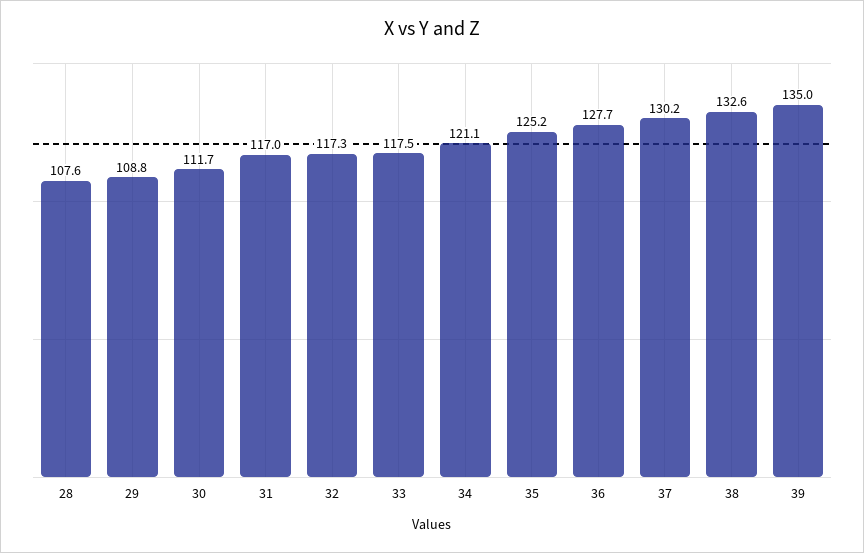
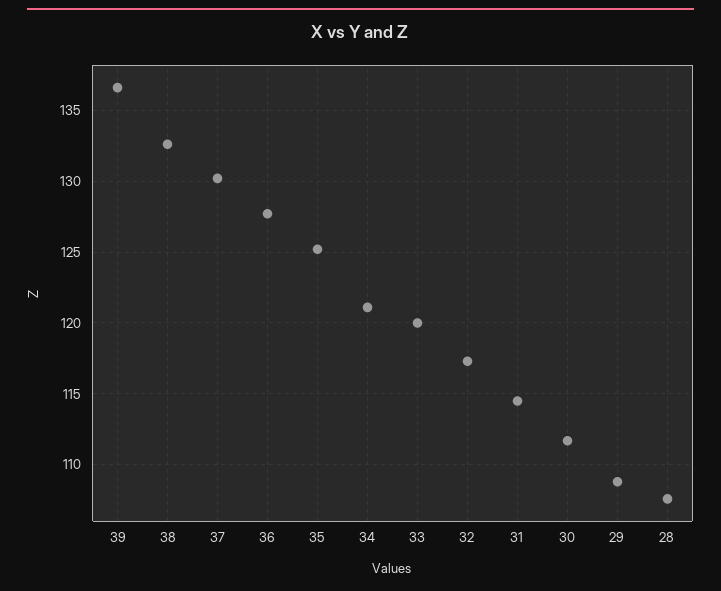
  {
    "28": 107.6,
    "29": 108.8,
    "30": 111.7,
-   "31": 117,
+   "31": 114.5,
    "32": 117.3,
-   "33": 117.5,
+   "33": 120,
    "34": 121.1,
    "35": 125.2,
    "36": 127.7,
    "37": 130.2,
    "38": 132.6,
-   "39": 135
+   "39": 136.5
  }

